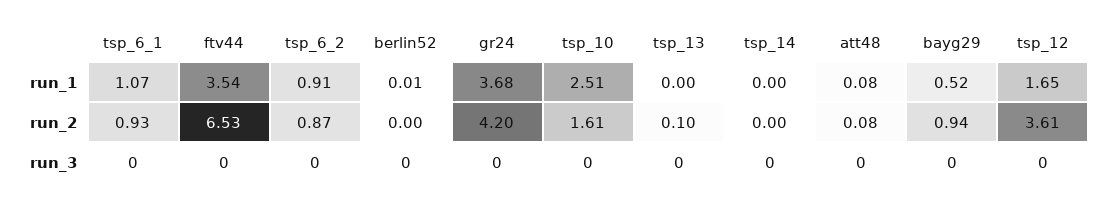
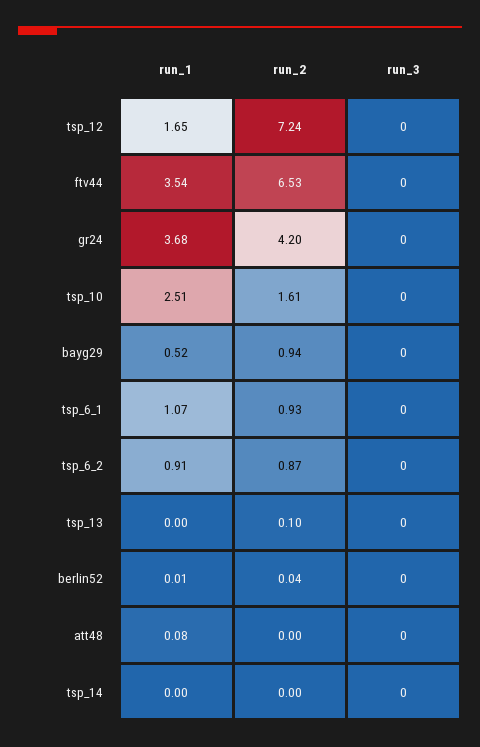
  {
    "tsp_6_1": {
      "run_1": 1.07,
      "run_2": 0.93,
      "run_3": 0
    },
    "ftv44": {
      "run_1": 3.54,
      "run_2": 6.53,
      "run_3": 0
    },
    "tsp_6_2": {
      "run_1": 0.91,
      "run_2": 0.87,
      "run_3": 0
    },
    "berlin52": {
      "run_1": 0.01,
-     "run_2": 0,
+     "run_2": 0.04,
      "run_3": 0
    },
    "gr24": {
      "run_1": 3.68,
      "run_2": 4.2,
      "run_3": 0
    },
    "tsp_10": {
      "run_1": 2.51,
      "run_2": 1.61,
      "run_3": 0
    },
    "tsp_13": {
      "run_1": 0,
      "run_2": 0.1,
      "run_3": 0
    },
    "tsp_14": {
      "run_1": 0,
      "run_2": 0,
      "run_3": 0
    },
    "att48": {
      "run_1": 0.08,
-     "run_2": 0.08,
+     "run_2": 0,
      "run_3": 0
    },
    "bayg29": {
      "run_1": 0.52,
      "run_2": 0.94,
      "run_3": 0
    },
    "tsp_12": {
      "run_1": 1.65,
-     "run_2": 3.61,
+     "run_2": 7.24,
      "run_3": 0
    }
  }

